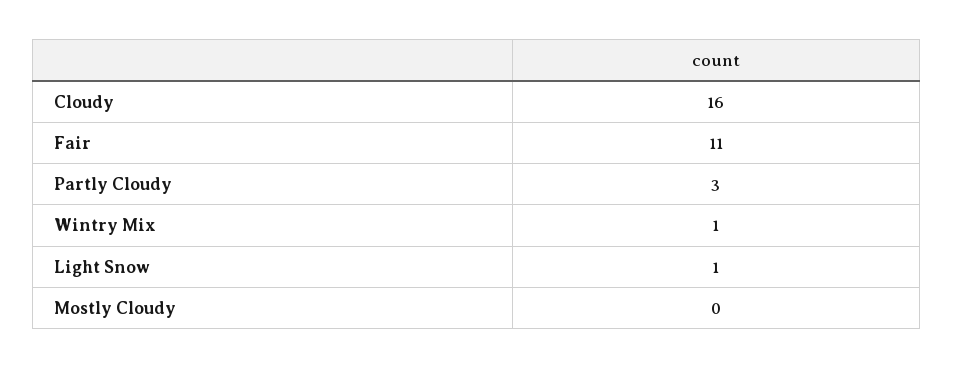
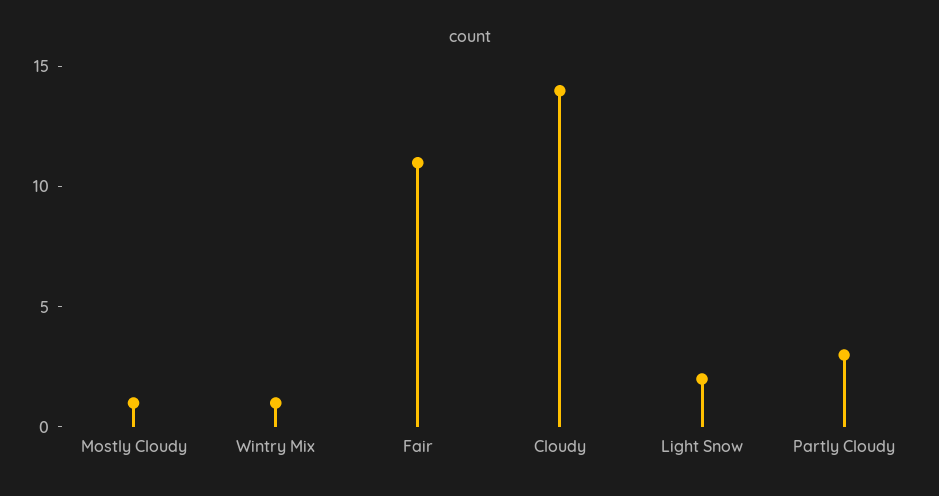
  {
-   "Cloudy": 16,
+   "Cloudy": 14,
    "Fair": 11,
    "Partly Cloudy": 3,
    "Wintry Mix": 1,
-   "Light Snow": 1,
+   "Light Snow": 2,
-   "Mostly Cloudy": 0
+   "Mostly Cloudy": 1
  }

